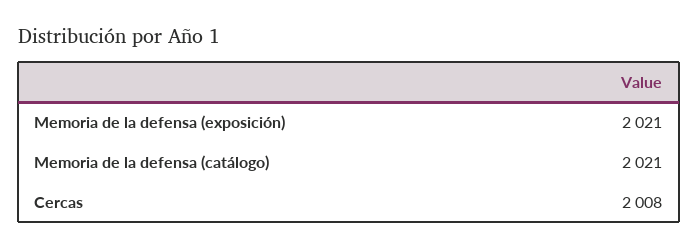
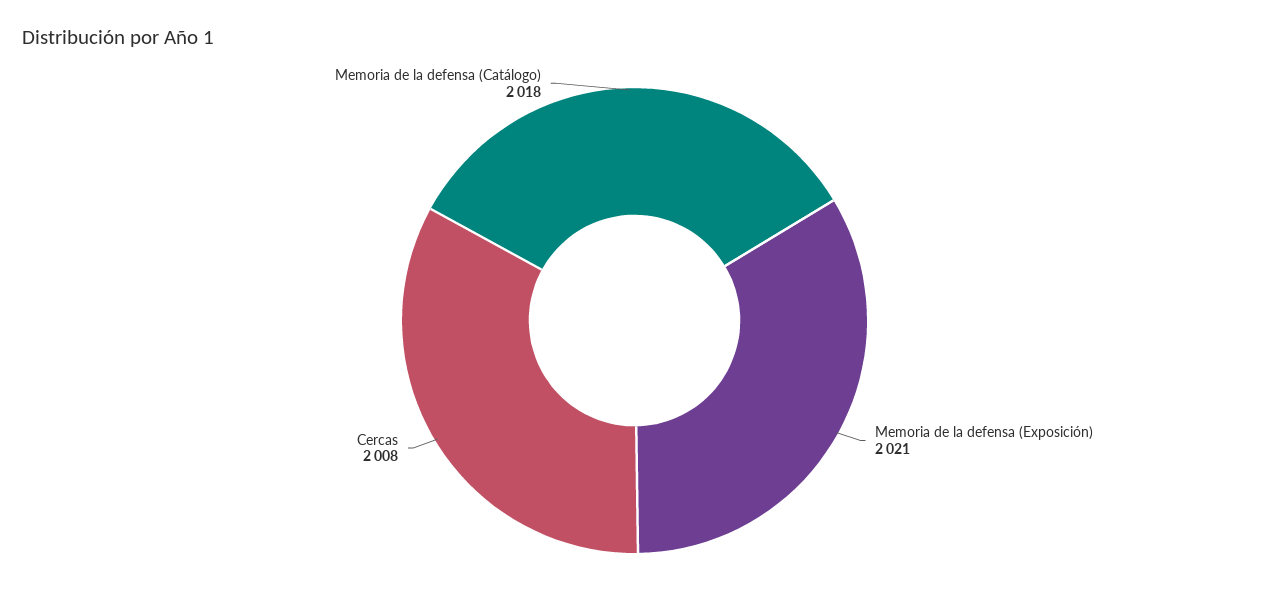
  {
    "Memoria de la defensa (exposición)": 2021,
-   "Memoria de la defensa (catálogo)": 2021,
+   "Memoria de la defensa (catálogo)": 2018,
    "Cercas": 2008
  }

